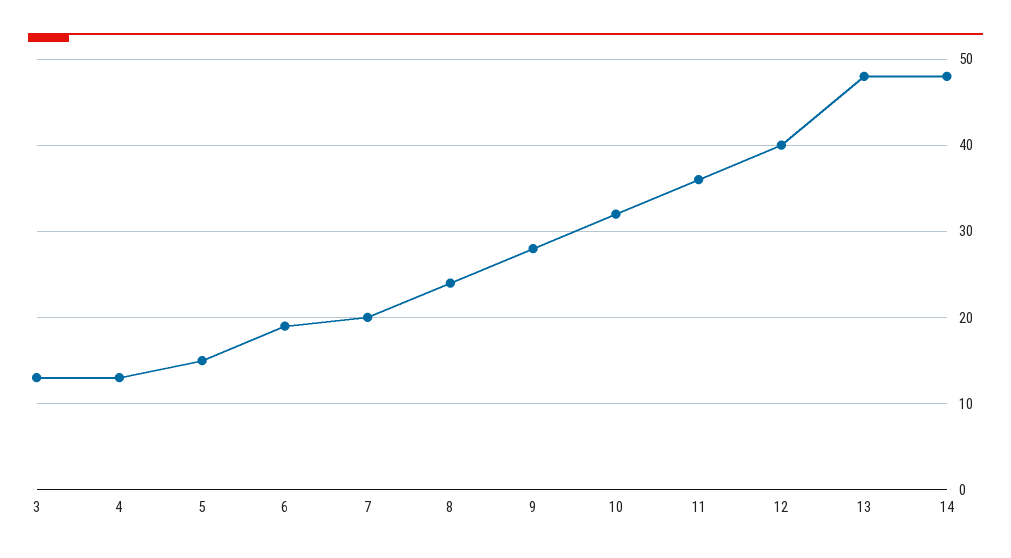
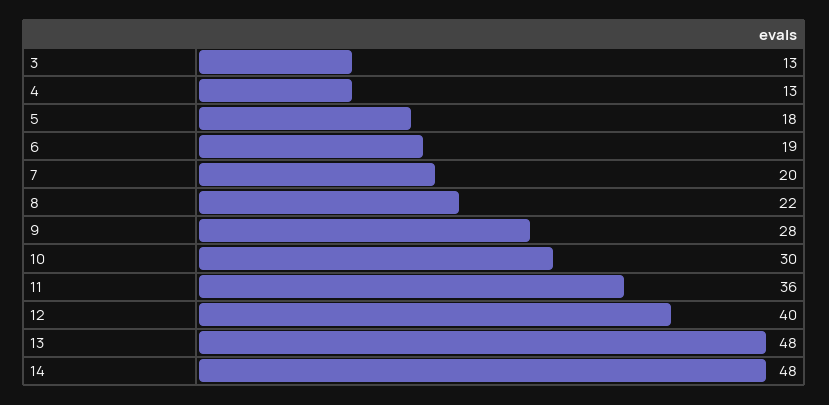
  {
    "3": 13,
    "4": 13,
-   "5": 15,
+   "5": 18,
    "6": 19,
    "7": 20,
-   "8": 24,
+   "8": 22,
    "9": 28,
-   "10": 32,
+   "10": 30,
    "11": 36,
    "12": 40,
    "13": 48,
    "14": 48
  }

